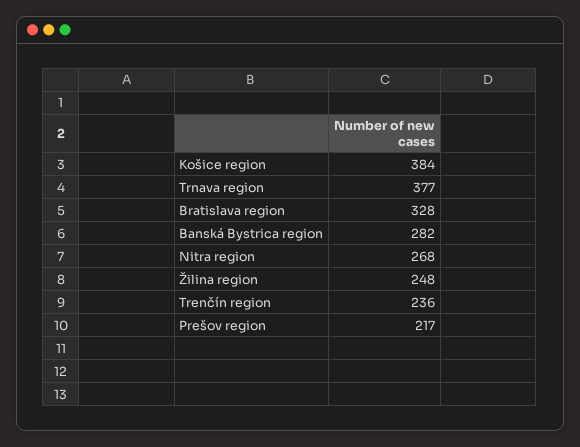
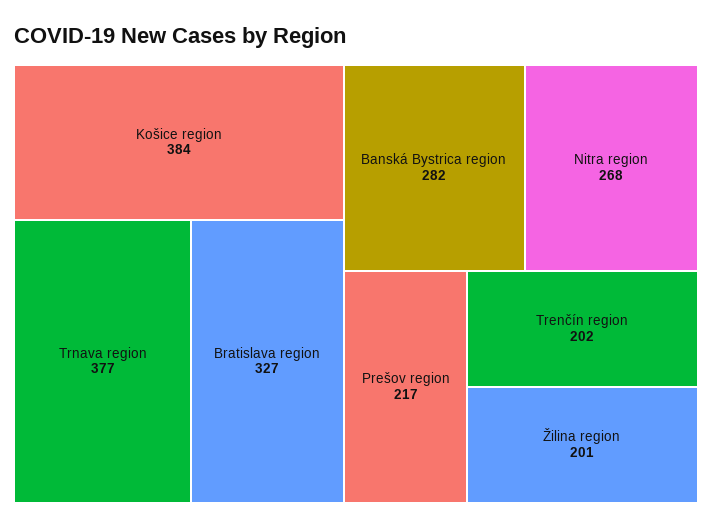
  {
    "Košice region": 384,
    "Trnava region": 377,
-   "Bratislava region": 328,
+   "Bratislava region": 327,
    "Banská Bystrica region": 282,
    "Nitra region": 268,
-   "Žilina region": 248,
+   "Žilina region": 201,
-   "Trenčín region": 236,
+   "Trenčín region": 202,
    "Prešov region": 217
  }

